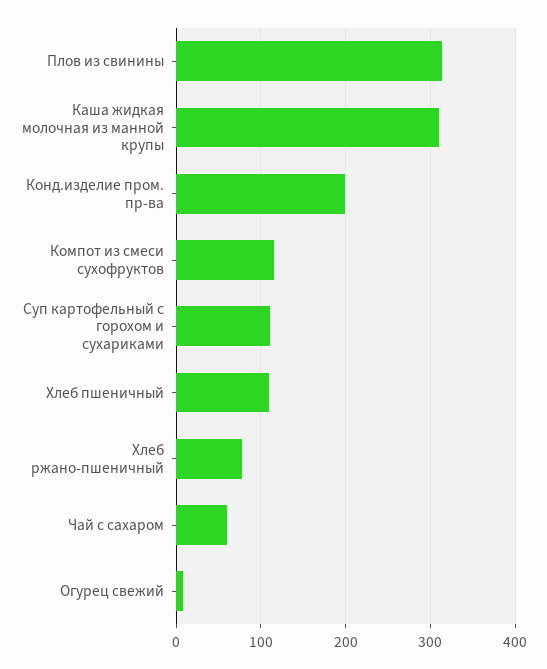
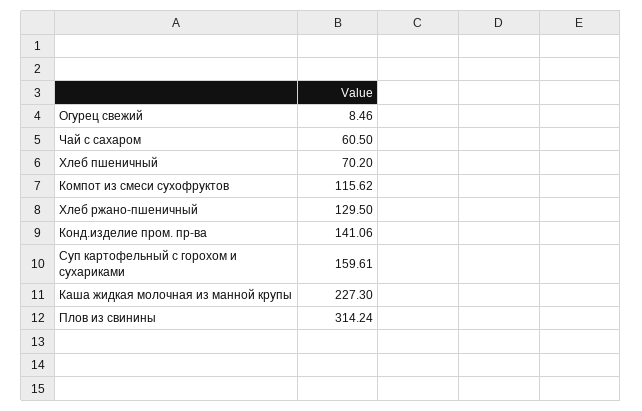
  {
    "Плов из свинины": 314.24,
-   "Каша жидкая молочная из манной крупы": 310,
+   "Каша жидкая молочная из манной крупы": 227.3,
-   "Конд.изделие пром. пр-ва": 200,
+   "Конд.изделие пром. пр-ва": 141.06,
    "Компот из смеси сухофруктов": 115.62,
-   "Суп картофельный с горохом и сухариками": 110,
+   "Суп картофельный с горохом и сухариками": 159.61,
-   "Хлеб пшеничный": 110,
+   "Хлеб пшеничный": 70.2,
-   "Хлеб ржано-пшеничный": 80,
+   "Хлеб ржано-пшеничный": 129.5,
    "Чай с сахаром": 60.5,
    "Огурец свежий": 8.46
  }

